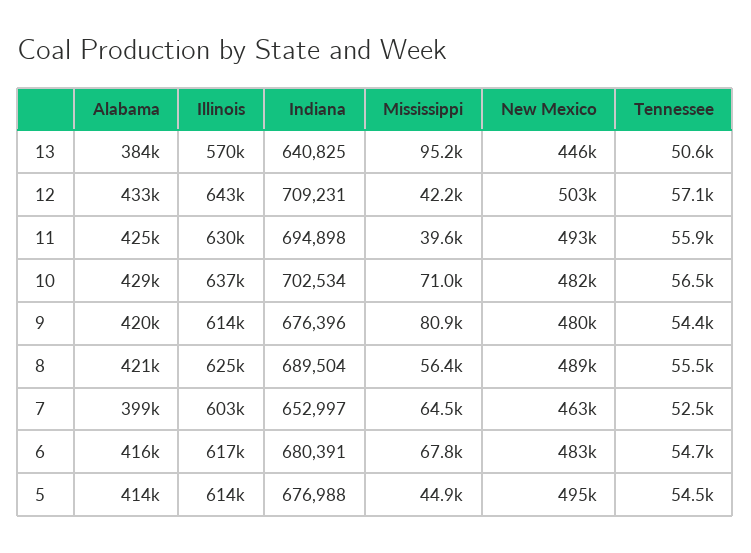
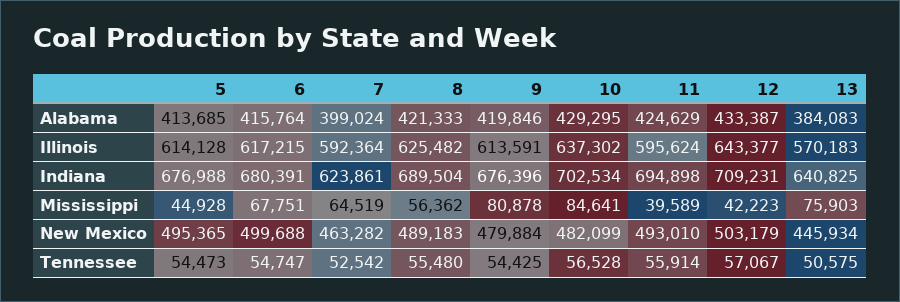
  {
    "Alabama": {
      "13": 384083,
      "12": 433387,
      "11": 424629,
      "10": 429295,
      "9": 419846,
      "8": 421333,
      "7": 399024,
      "6": 415764,
      "5": 413685
    },
    "Illinois": {
      "13": 570183,
      "12": 643377,
-     "11": 630000,
+     "11": 595624,
      "10": 637302,
      "9": 613591,
      "8": 625482,
-     "7": 603000,
+     "7": 592364,
      "6": 617215,
      "5": 614128
    },
    "Indiana": {
      "13": 640825,
      "12": 709231,
      "11": 694898,
      "10": 702534,
      "9": 676396,
      "8": 689504,
-     "7": 652997,
+     "7": 623861,
      "6": 680391,
      "5": 676988
    },
    "Mississippi": {
-     "13": 95200,
+     "13": 75903,
      "12": 42223,
      "11": 39589,
-     "10": 71000,
+     "10": 84641,
      "9": 80878,
      "8": 56362,
      "7": 64519,
      "6": 67751,
      "5": 44928
    },
    "New Mexico": {
      "13": 445934,
      "12": 503179,
      "11": 493010,
      "10": 482099,
      "9": 479884,
      "8": 489183,
      "7": 463282,
-     "6": 483000,
+     "6": 499688,
      "5": 495365
    },
    "Tennessee": {
      "13": 50575,
      "12": 57067,
      "11": 55914,
      "10": 56528,
      "9": 54425,
      "8": 55480,
      "7": 52542,
      "6": 54747,
      "5": 54473
    }
  }

